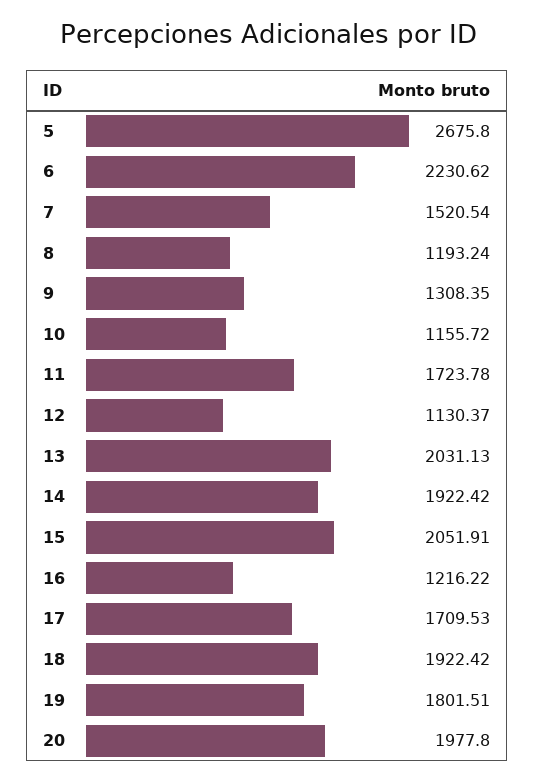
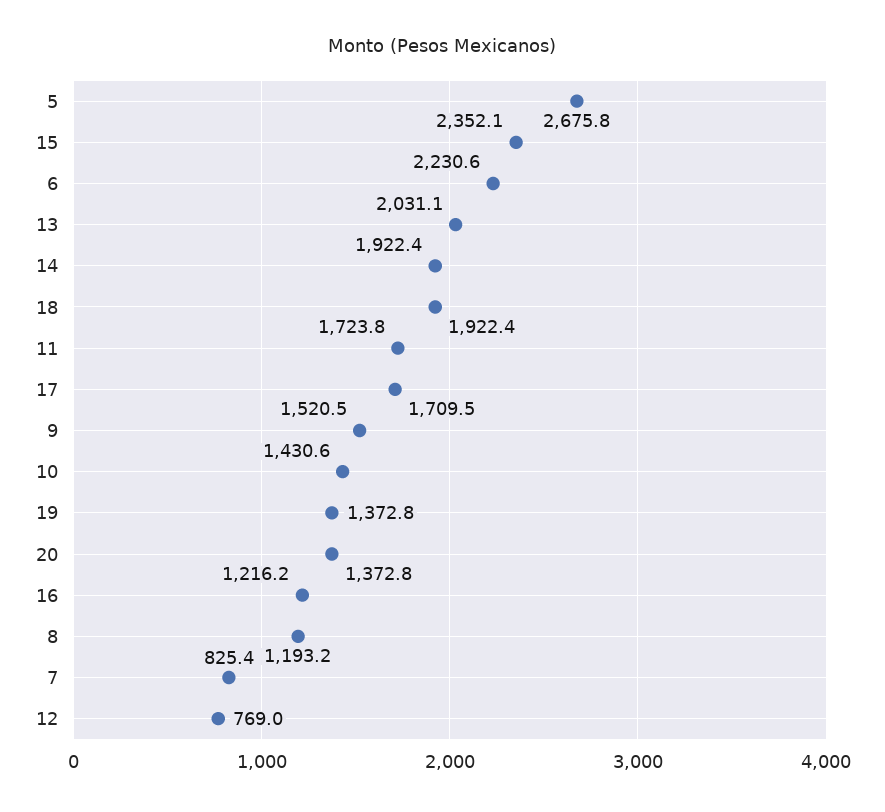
  {
    "5": 2675.8,
    "6": 2230.62,
-   "7": 1520.54,
+   "7": 825.4,
    "8": 1193.24,
-   "9": 1308.35,
+   "9": 1520.5,
-   "10": 1155.72,
+   "10": 1430.6,
    "11": 1723.78,
-   "12": 1130.37,
+   "12": 769,
    "13": 2031.13,
    "14": 1922.42,
-   "15": 2051.91,
+   "15": 2352.1,
    "16": 1216.22,
    "17": 1709.53,
    "18": 1922.42,
-   "19": 1801.51,
+   "19": 1372.8,
-   "20": 1977.8
+   "20": 1372.8
  }

